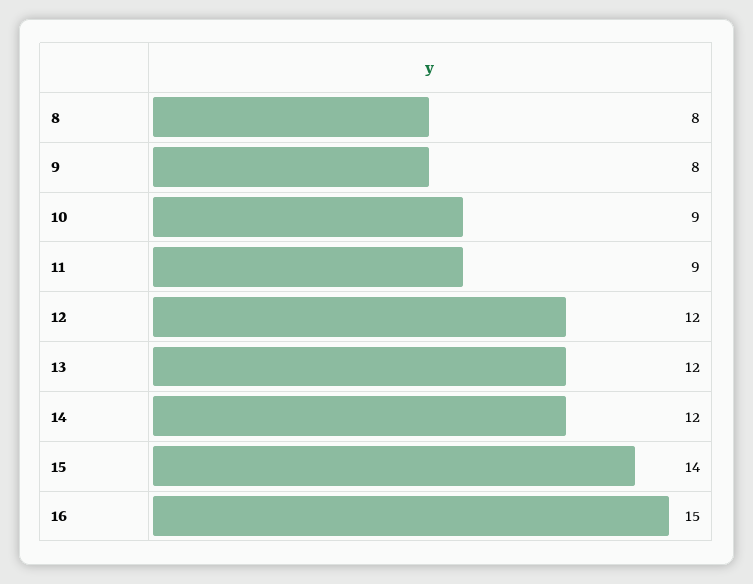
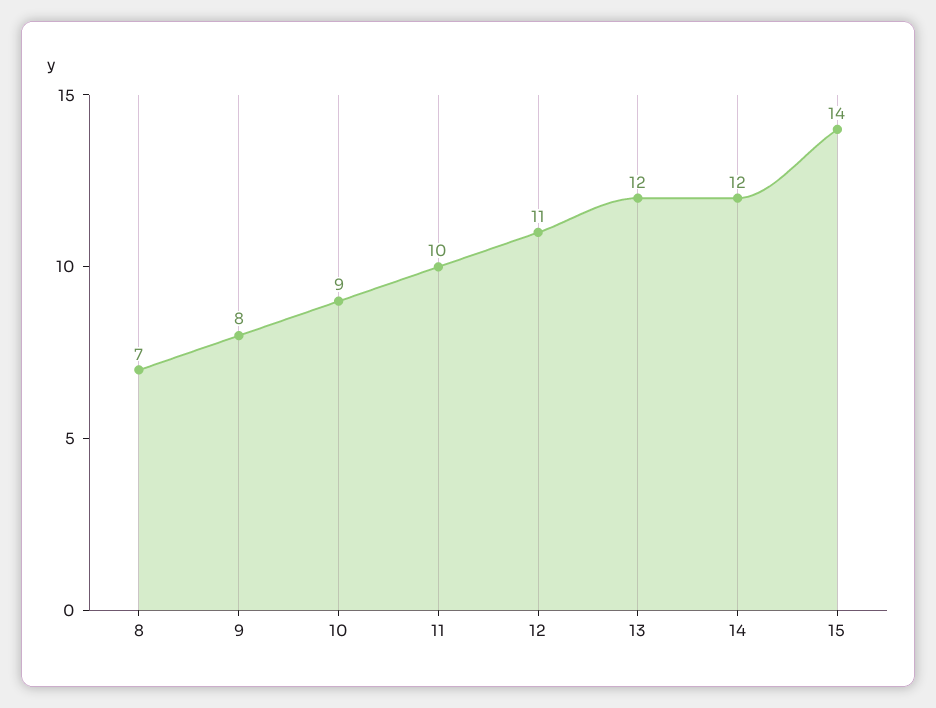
  {
-   "8": 8,
+   "8": 7,
    "9": 8,
    "10": 9,
-   "11": 9,
+   "11": 10,
-   "12": 12,
+   "12": 11,
    "13": 12,
    "14": 12,
-   "15": 14,
+   "15": 14
-   "16": 15
  }

